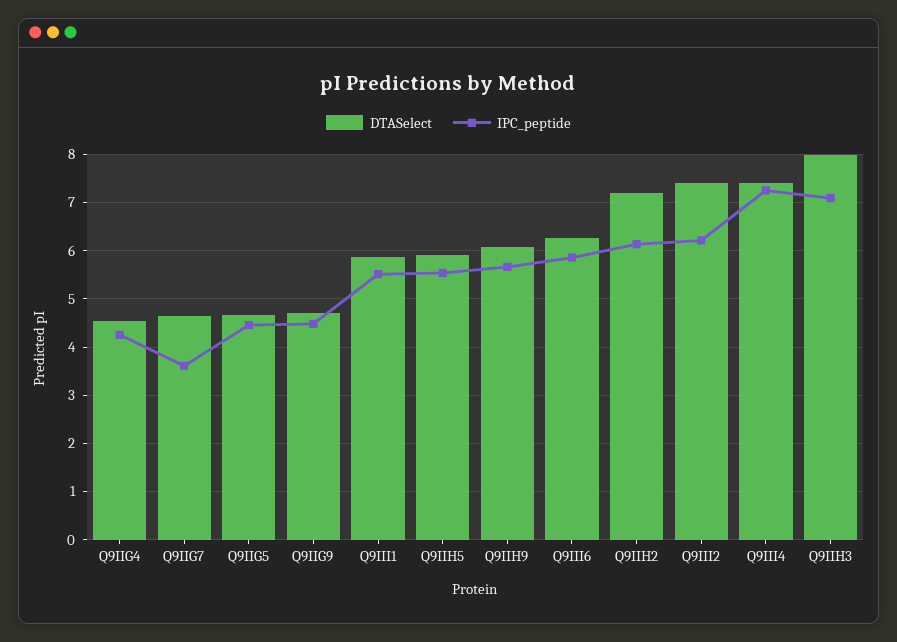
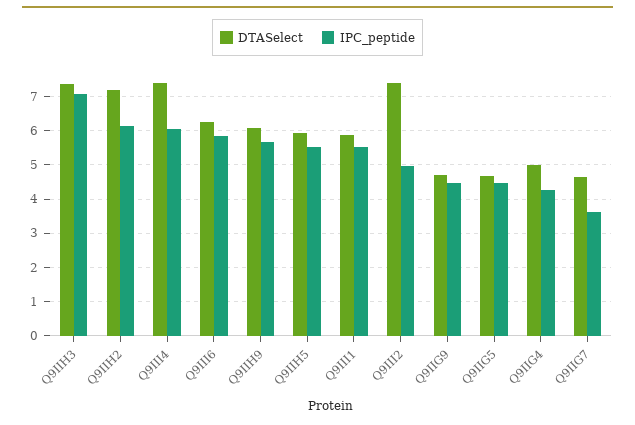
  {
    "DTASelect": {
-     "Q9IIG4": 4.6,
+     "Q9IIG4": 5,
      "Q9IIG7": 4.6,
      "Q9IIG5": 4.6,
      "Q9IIG9": 4.6,
      "Q9III1": 5.8,
      "Q9IIH5": 6,
      "Q9IIH9": 6,
      "Q9III6": 6.2,
      "Q9IIH2": 7.2,
      "Q9III2": 7.4,
      "Q9III4": 7.4,
-     "Q9IIH3": 8
+     "Q9IIH3": 7.4
    },
    "IPC_peptide": {
      "Q9IIG4": 4.2,
      "Q9IIG7": 3.6,
      "Q9IIG5": 4.4,
      "Q9IIG9": 4.4,
      "Q9III1": 5.6,
      "Q9IIH5": 5.6,
      "Q9IIH9": 5.6,
      "Q9III6": 5.8,
      "Q9IIH2": 6.2,
-     "Q9III2": 6.2,
+     "Q9III2": 5,
-     "Q9III4": 7.2,
+     "Q9III4": 6,
      "Q9IIH3": 7
    }
  }

